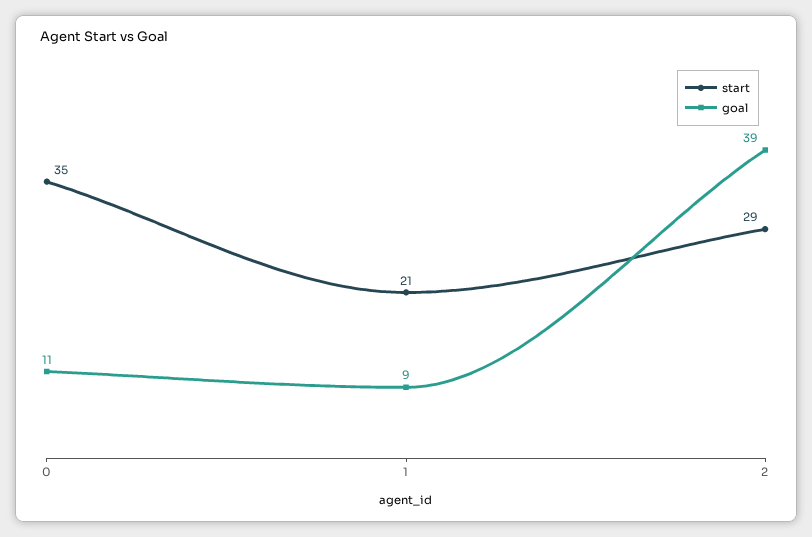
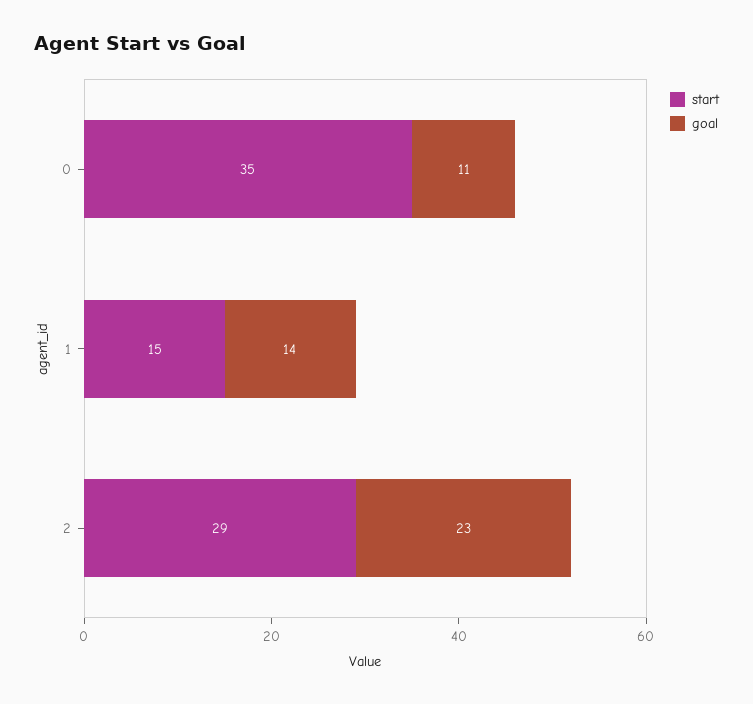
  {
    "start": {
      "0": 35,
-     "1": 21,
+     "1": 15,
      "2": 29
    },
    "goal": {
      "0": 11,
-     "1": 9,
+     "1": 14,
-     "2": 39
+     "2": 23
    }
  }

